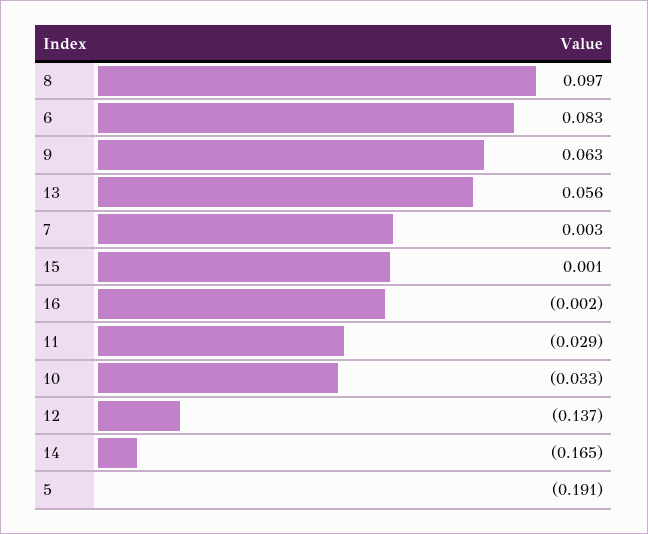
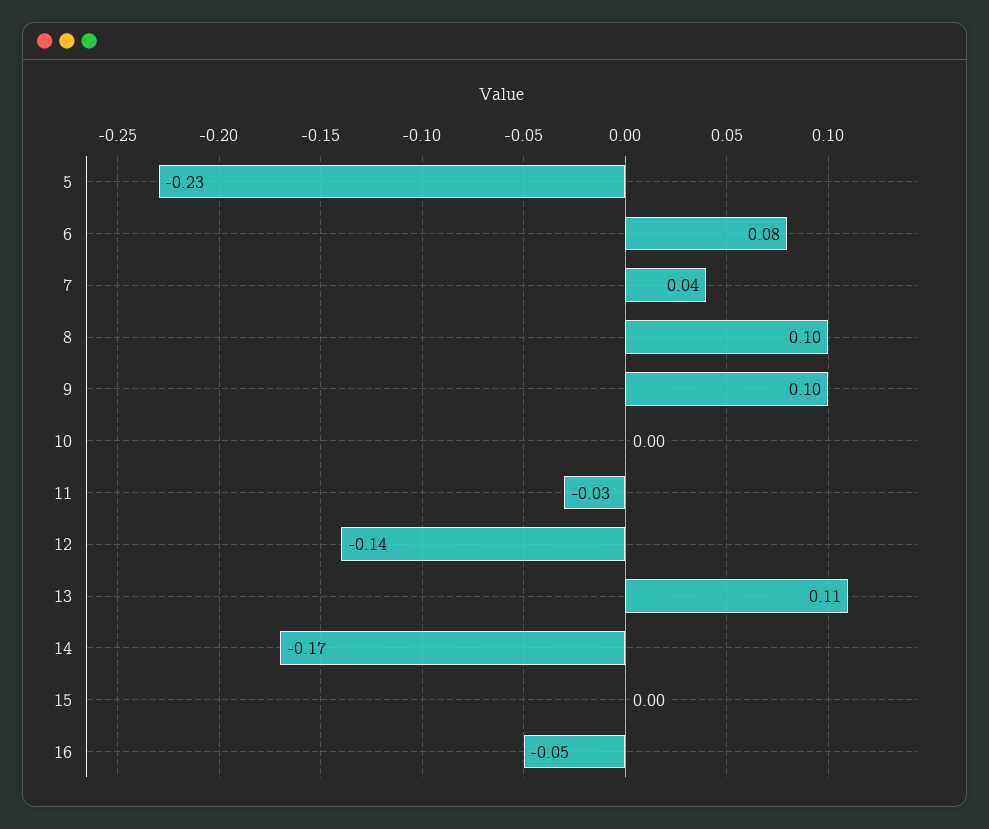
  {
    "8": 0.097,
    "6": 0.083,
-   "9": 0.063,
+   "9": 0.1,
-   "13": 0.056,
+   "13": 0.11,
-   "7": 0.003,
+   "7": 0.04,
    "15": 0.001,
-   "16": -0.002,
+   "16": -0.05,
    "11": -0.029,
-   "10": -0.033,
+   "10": 0,
    "12": -0.137,
    "14": -0.165,
-   "5": -0.191
+   "5": -0.23
  }

